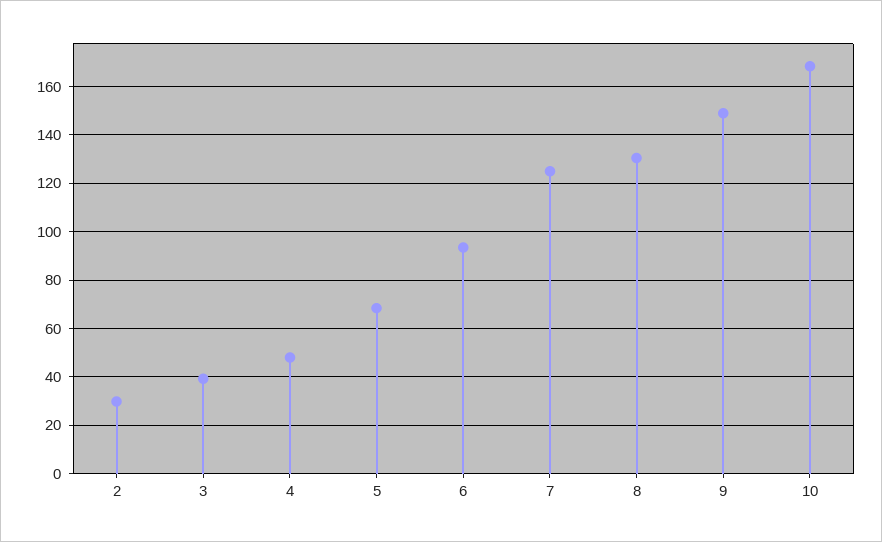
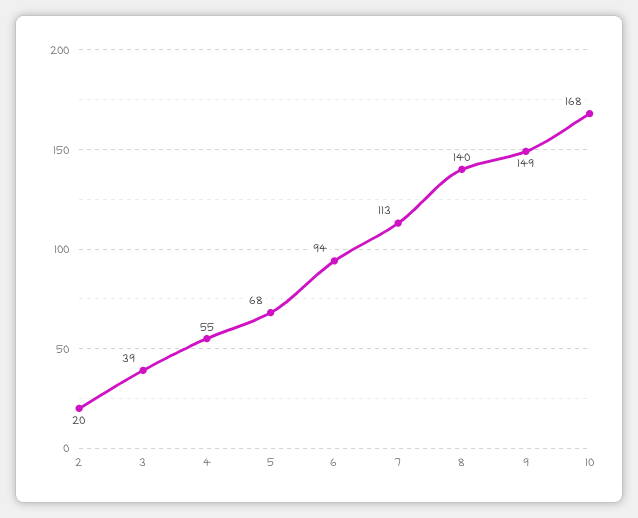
  {
-   "2": 30,
+   "2": 20,
    "3": 39,
-   "4": 47.5,
+   "4": 55,
    "5": 68,
    "6": 94,
-   "7": 125,
+   "7": 113,
-   "8": 130,
+   "8": 140,
    "9": 149,
    "10": 168
  }

